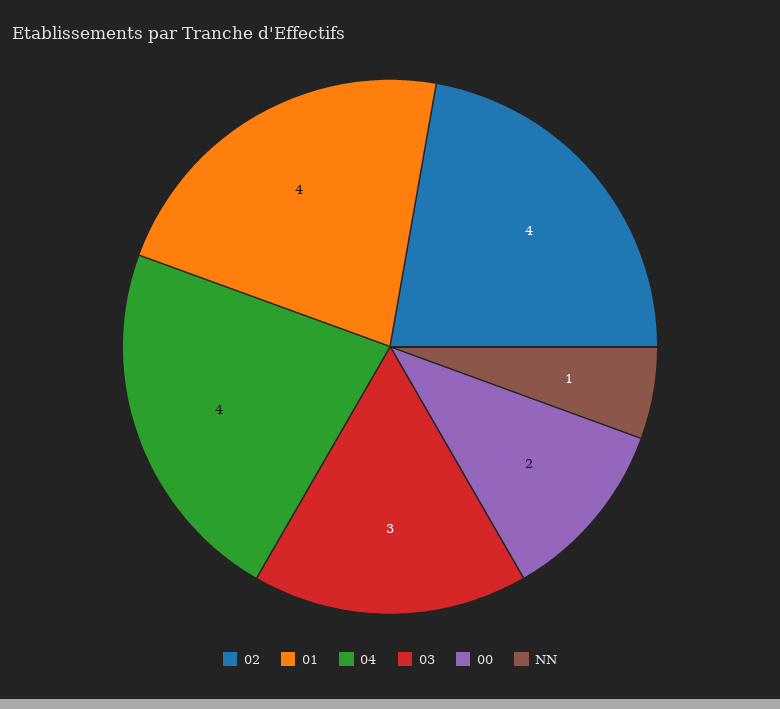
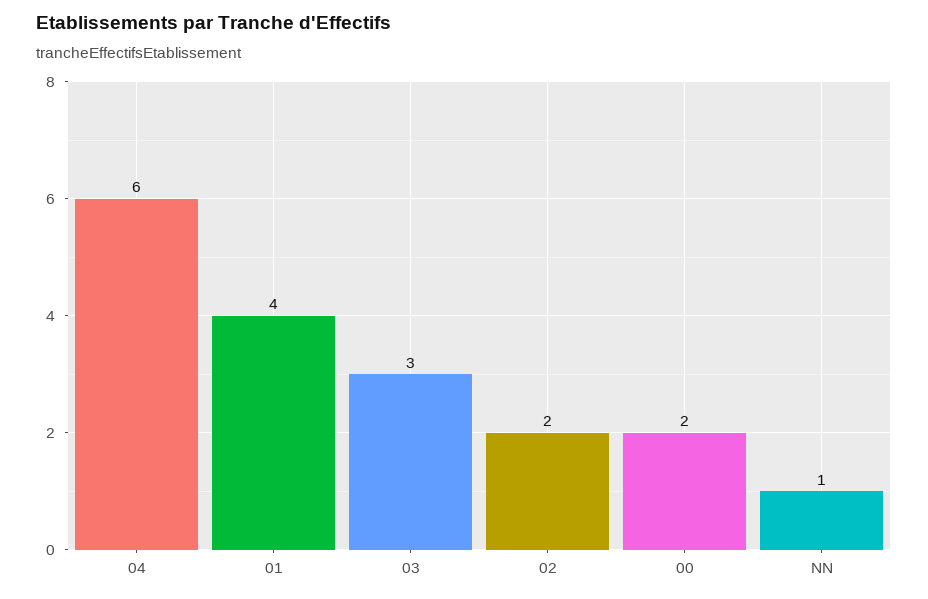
  {
-   "02": 4,
+   "02": 2,
    "01": 4,
-   "04": 4,
+   "04": 6,
    "03": 3,
    "00": 2,
    "NN": 1
  }

